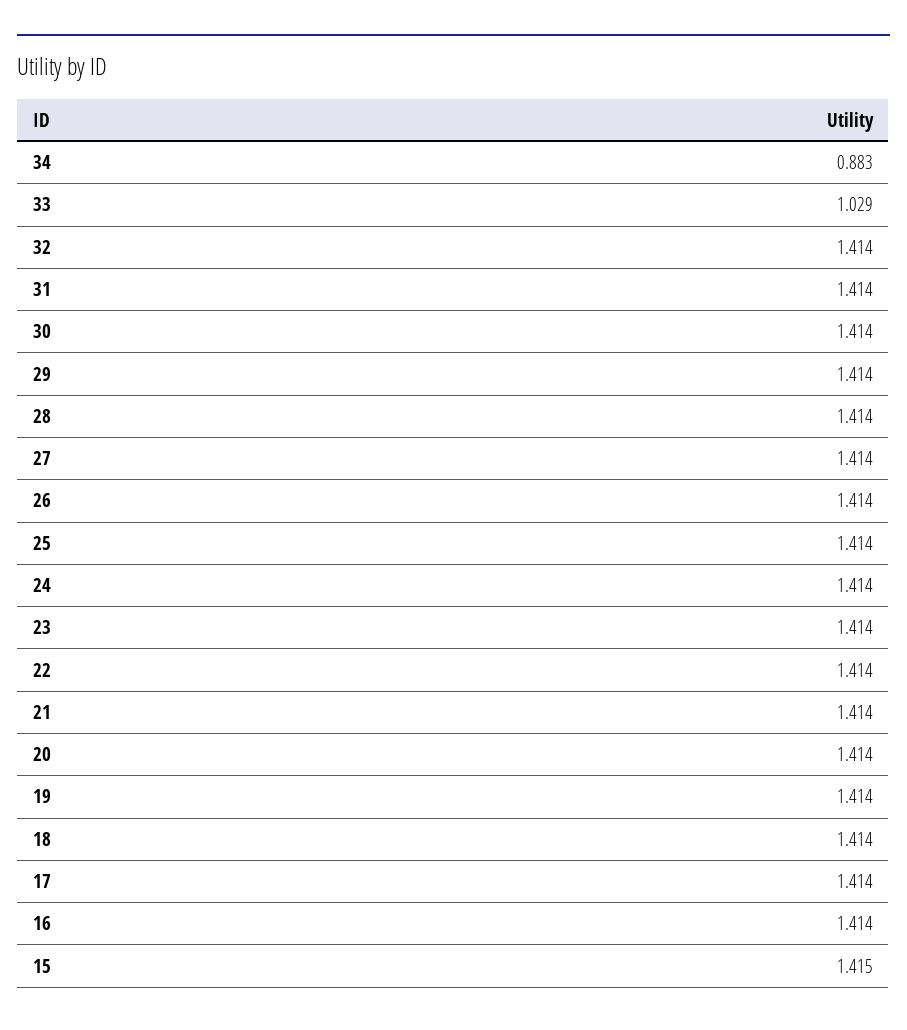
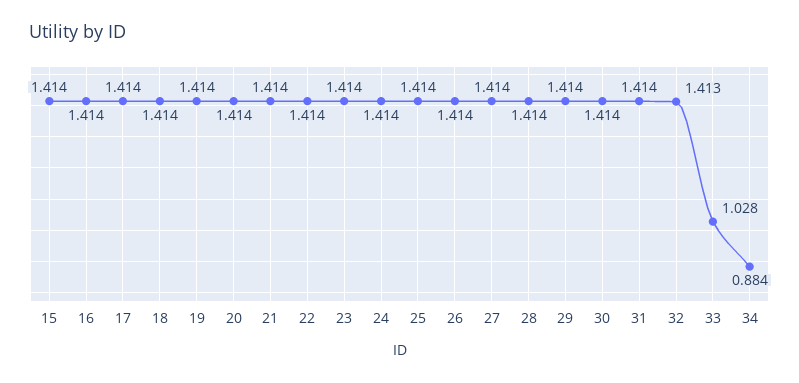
  {
-   "34": 0.883,
+   "34": 0.884,
-   "33": 1.029,
+   "33": 1.028,
-   "32": 1.414,
+   "32": 1.413,
    "31": 1.414,
    "30": 1.414,
    "29": 1.414,
    "28": 1.414,
    "27": 1.414,
    "26": 1.414,
    "25": 1.414,
    "24": 1.414,
    "23": 1.414,
    "22": 1.414,
    "21": 1.414,
    "20": 1.414,
    "19": 1.414,
    "18": 1.414,
    "17": 1.414,
    "16": 1.414,
-   "15": 1.415
+   "15": 1.414
  }

